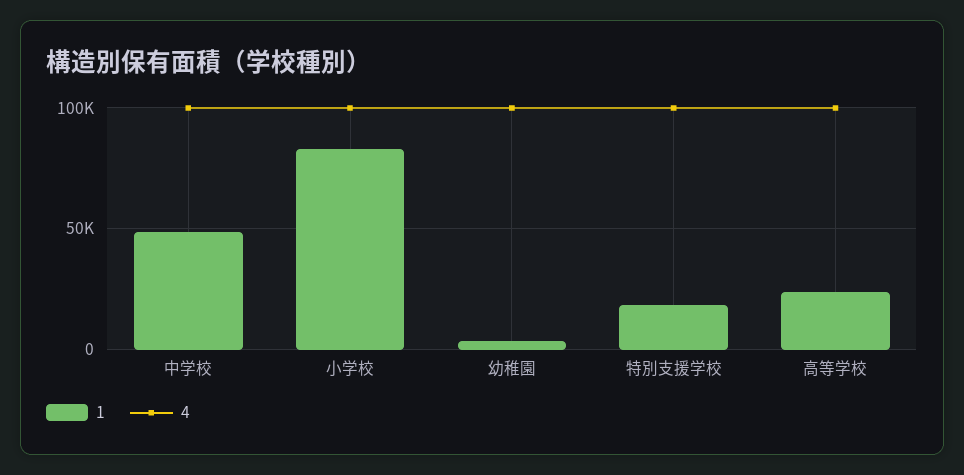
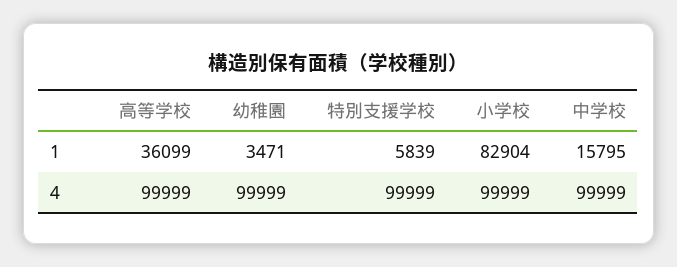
  {
    "1": {
-     "中学校": 50000,
+     "中学校": 15795,
      "小学校": 82904,
      "幼稚園": 3471,
-     "特別支援学校": 20000,
+     "特別支援学校": 5839,
-     "高等学校": 25000
+     "高等学校": 36099
    },
    "4": {
      "中学校": 99999,
      "小学校": 99999,
      "幼稚園": 99999,
      "特別支援学校": 99999,
      "高等学校": 99999
    }
  }

